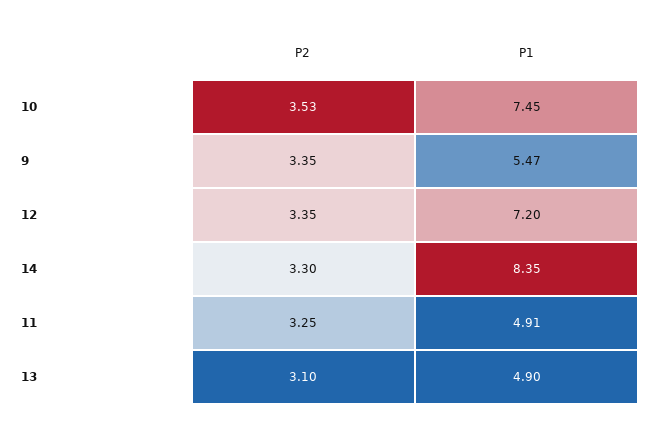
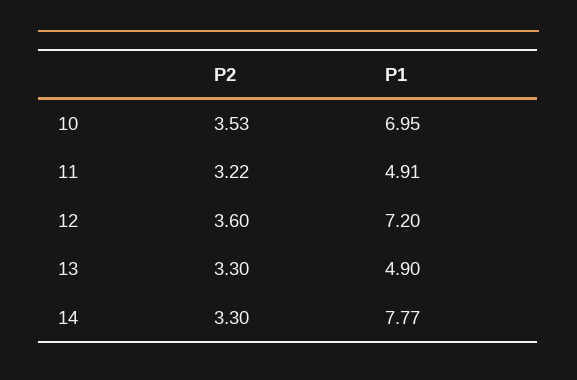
  {
    "P2": {
      "10": 3.53,
-     "9": 3.35,
-     "12": 3.35,
+     "12": 3.6,
      "14": 3.3,
-     "11": 3.25,
+     "11": 3.22,
-     "13": 3.1
+     "13": 3.3
    },
    "P1": {
-     "10": 7.45,
+     "10": 6.95,
-     "9": 5.47,
      "12": 7.2,
-     "14": 8.35,
+     "14": 7.77,
      "11": 4.91,
      "13": 4.9
    }
  }

